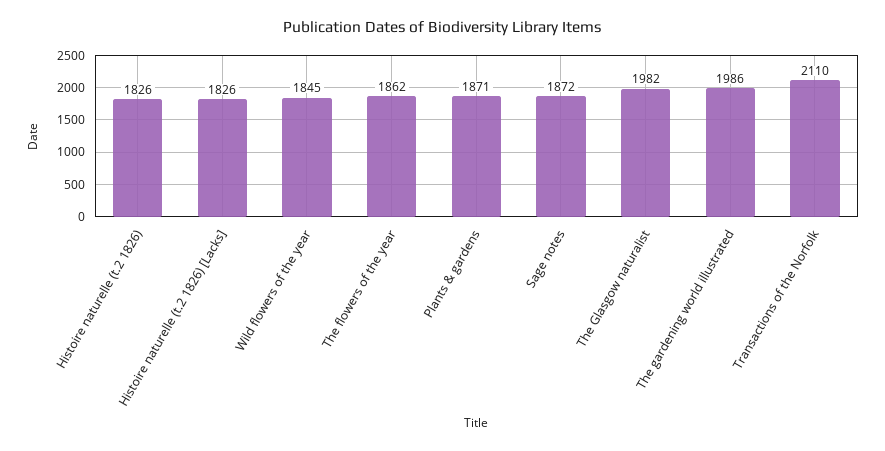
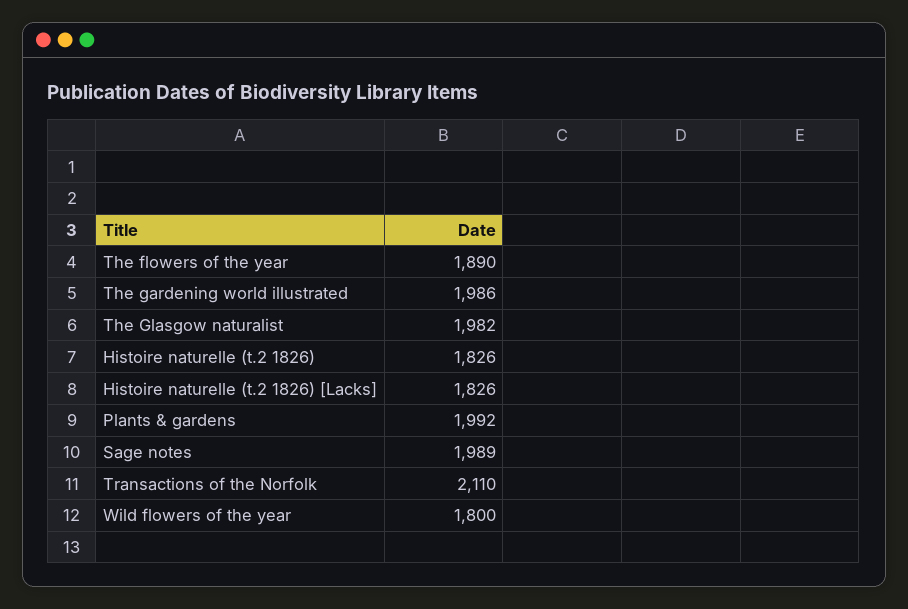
  {
    "Histoire naturelle (t.2 1826)": 1826,
    "Histoire naturelle (t.2 1826) [Lacks]": 1826,
-   "Wild flowers of the year": 1845,
+   "Wild flowers of the year": 1800,
-   "The flowers of the year": 1862,
+   "The flowers of the year": 1890,
-   "Plants & gardens": 1871,
+   "Plants & gardens": 1992,
-   "Sage notes": 1872,
+   "Sage notes": 1989,
    "The Glasgow naturalist": 1982,
    "The gardening world illustrated": 1986,
    "Transactions of the Norfolk": 2110
  }

